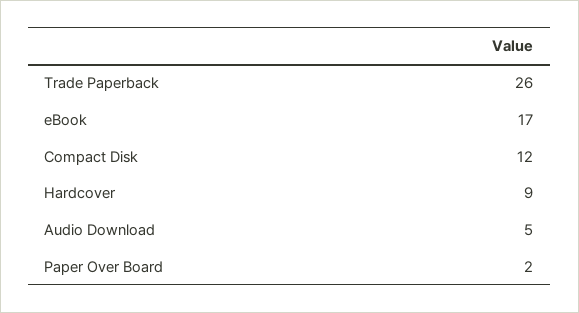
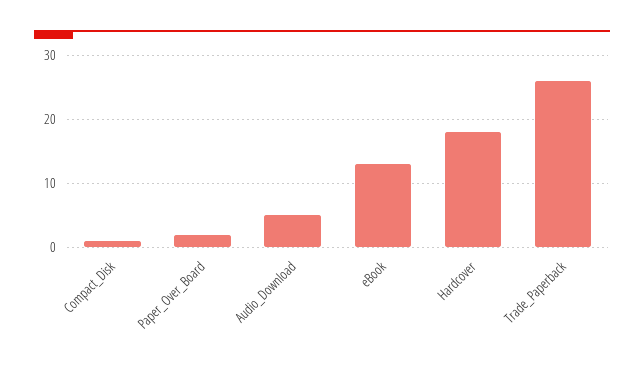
  {
    "Trade Paperback": 26,
-   "eBook": 17,
+   "eBook": 13,
-   "Compact Disk": 12,
+   "Compact Disk": 1,
-   "Hardcover": 9,
+   "Hardcover": 18,
    "Audio Download": 5,
    "Paper Over Board": 2
  }

